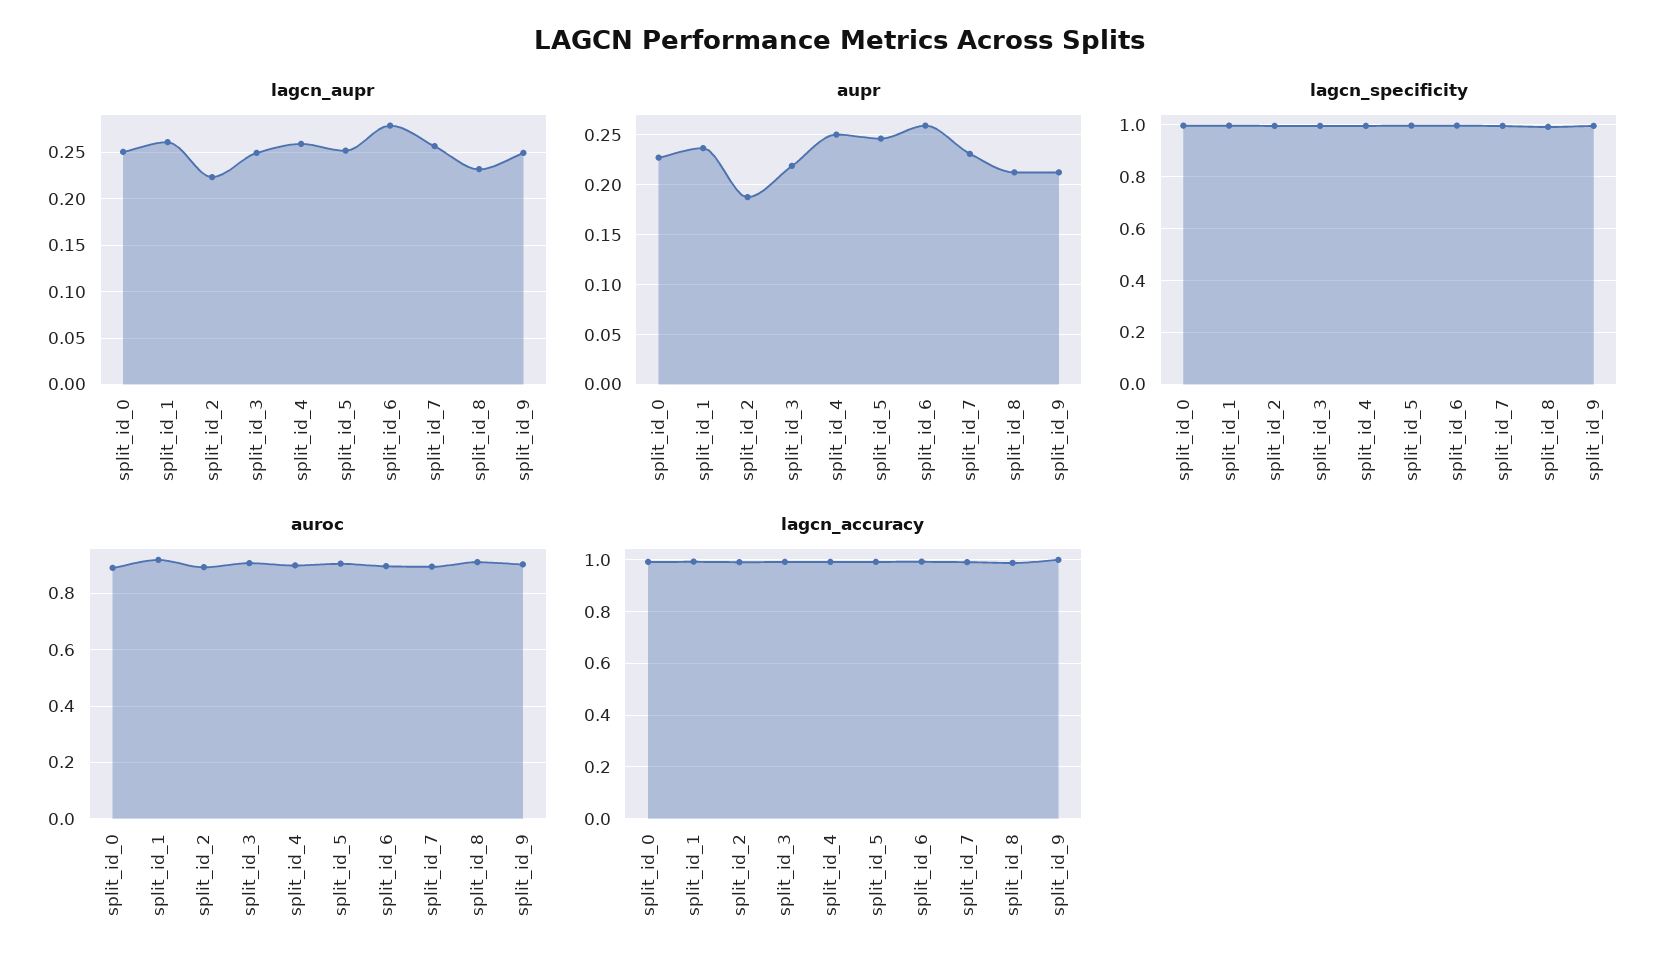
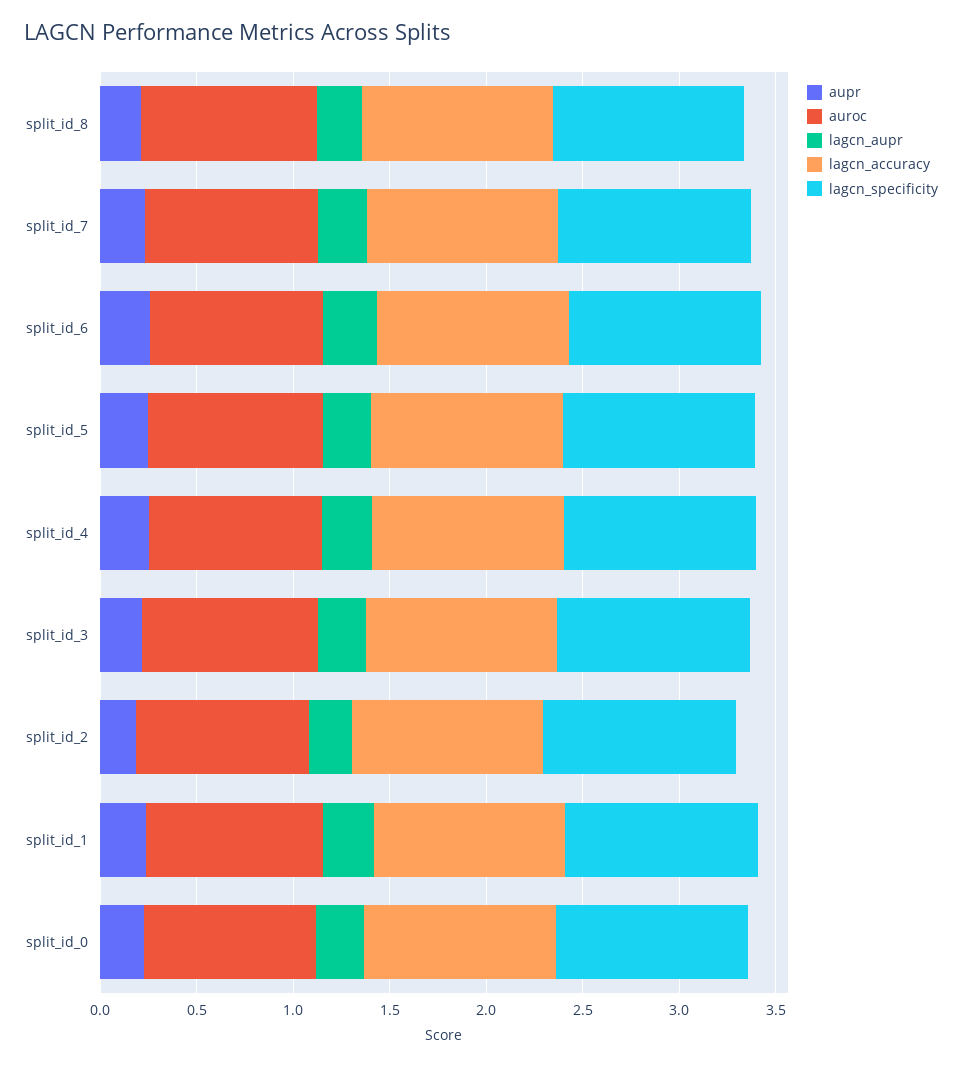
  {
    "lagcn_aupr": {
      "split_id_0": 0.25,
      "split_id_1": 0.26,
      "split_id_2": 0.22,
      "split_id_3": 0.25,
      "split_id_4": 0.26,
      "split_id_5": 0.25,
      "split_id_6": 0.28,
      "split_id_7": 0.26,
-     "split_id_8": 0.23,
+     "split_id_8": 0.23
-     "split_id_9": 0.25
    },
    "aupr": {
      "split_id_0": 0.23,
      "split_id_1": 0.24,
      "split_id_2": 0.19,
      "split_id_3": 0.22,
      "split_id_4": 0.25,
      "split_id_5": 0.25,
      "split_id_6": 0.26,
      "split_id_7": 0.23,
-     "split_id_8": 0.21,
+     "split_id_8": 0.21
-     "split_id_9": 0.21
    },
    "lagcn_specificity": {
      "split_id_0": 1,
      "split_id_1": 1,
      "split_id_2": 1,
      "split_id_3": 1,
      "split_id_4": 1,
      "split_id_5": 1,
      "split_id_6": 1,
      "split_id_7": 1,
-     "split_id_8": 1,
+     "split_id_8": 1
-     "split_id_9": 1
    },
    "auroc": {
      "split_id_0": 0.9,
      "split_id_1": 0.925,
      "split_id_2": 0.9,
      "split_id_3": 0.9,
      "split_id_4": 0.9,
      "split_id_5": 0.9,
      "split_id_6": 0.9,
      "split_id_7": 0.9,
-     "split_id_8": 0.9,
+     "split_id_8": 0.9
-     "split_id_9": 0.9
    },
    "lagcn_accuracy": {
      "split_id_0": 1,
      "split_id_1": 1,
      "split_id_2": 1,
      "split_id_3": 1,
      "split_id_4": 1,
      "split_id_5": 1,
      "split_id_6": 1,
      "split_id_7": 1,
-     "split_id_8": 1,
+     "split_id_8": 1
-     "split_id_9": 1
    }
  }

